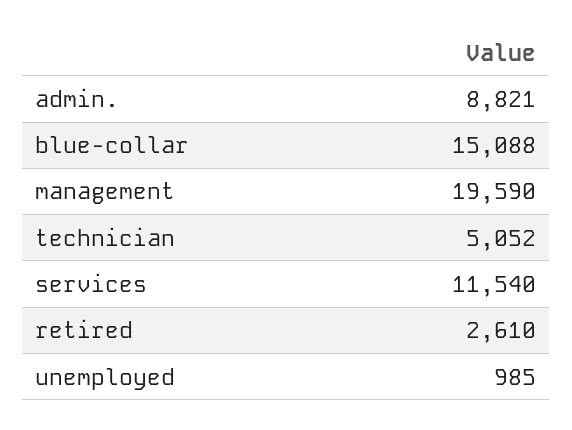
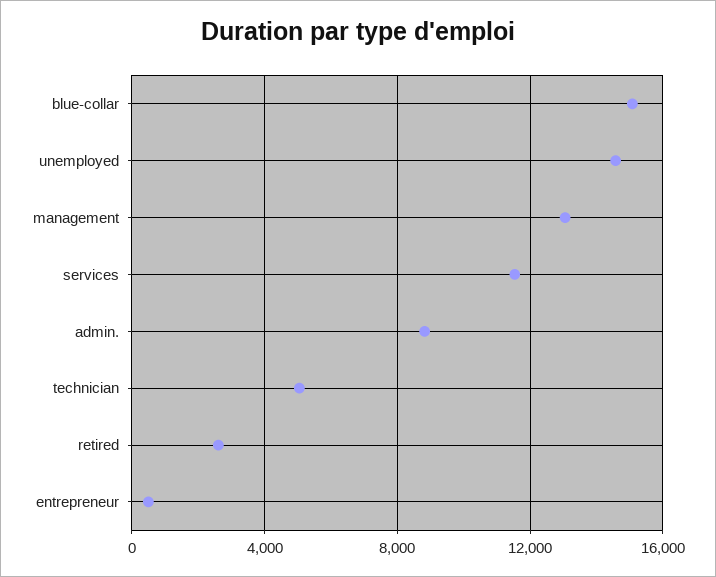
  {
    "admin.": 8821,
    "blue-collar": 15088,
-   "management": 19590,
+   "management": 13000,
    "technician": 5052,
    "services": 11540,
    "retired": 2610,
-   "unemployed": 985
+   "unemployed": 14500,
+   "entrepreneur": 500
  }

